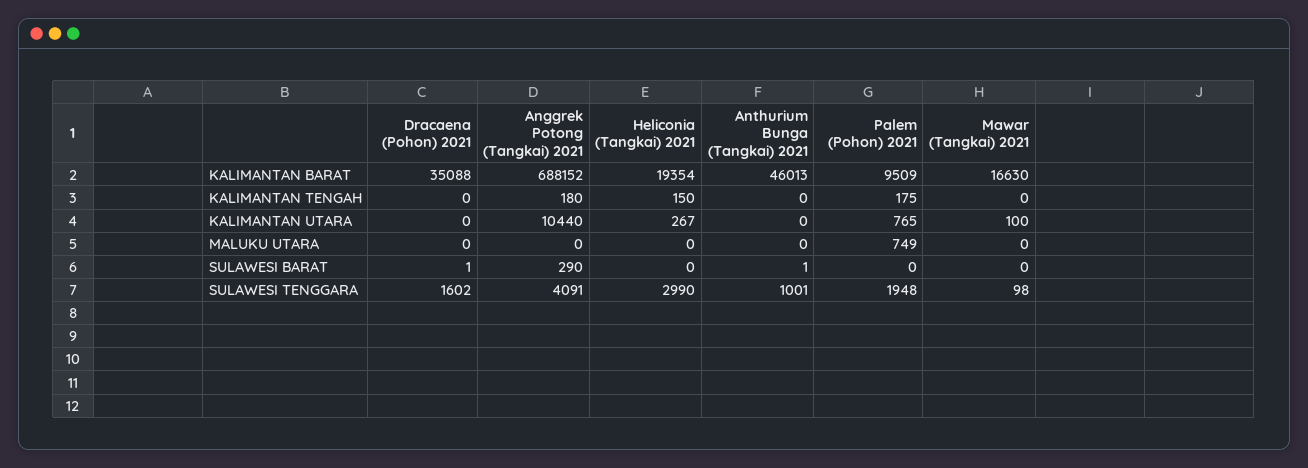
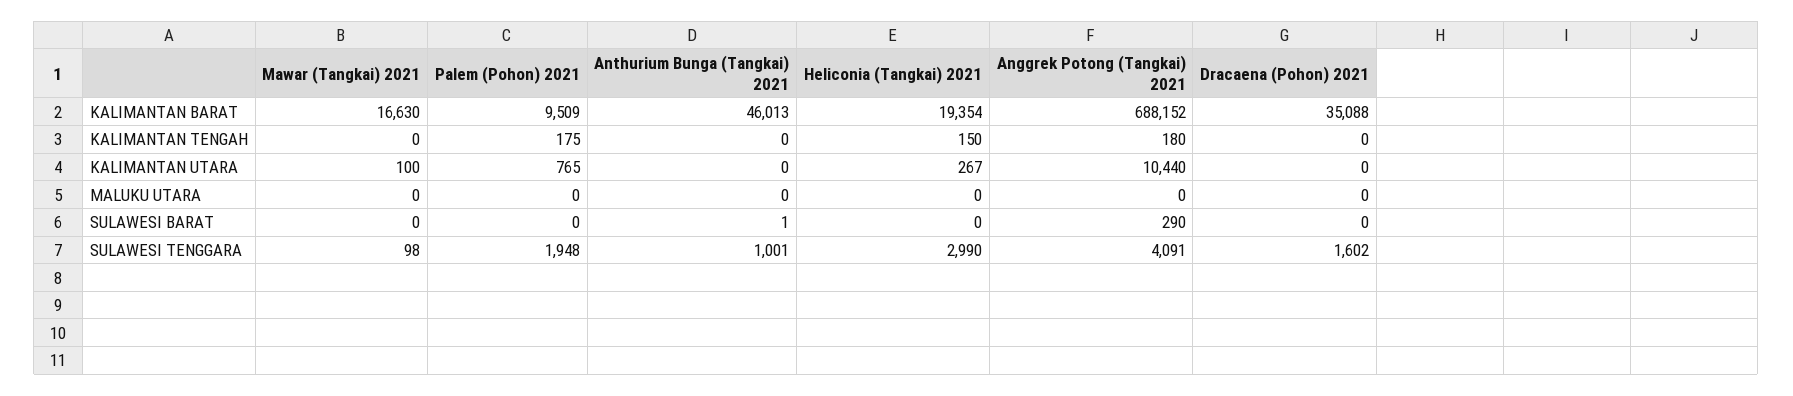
  {
    "Dracaena (Pohon) 2021": {
      "KALIMANTAN BARAT": 35088,
      "KALIMANTAN TENGAH": 0,
      "KALIMANTAN UTARA": 0,
      "MALUKU UTARA": 0,
-     "SULAWESI BARAT": 1,
+     "SULAWESI BARAT": 0,
      "SULAWESI TENGGARA": 1602
    },
    "Anggrek Potong (Tangkai) 2021": {
      "KALIMANTAN BARAT": 688152,
      "KALIMANTAN TENGAH": 180,
      "KALIMANTAN UTARA": 10440,
      "MALUKU UTARA": 0,
      "SULAWESI BARAT": 290,
      "SULAWESI TENGGARA": 4091
    },
    "Heliconia (Tangkai) 2021": {
      "KALIMANTAN BARAT": 19354,
      "KALIMANTAN TENGAH": 150,
      "KALIMANTAN UTARA": 267,
      "MALUKU UTARA": 0,
      "SULAWESI BARAT": 0,
      "SULAWESI TENGGARA": 2990
    },
    "Anthurium Bunga (Tangkai) 2021": {
      "KALIMANTAN BARAT": 46013,
      "KALIMANTAN TENGAH": 0,
      "KALIMANTAN UTARA": 0,
      "MALUKU UTARA": 0,
      "SULAWESI BARAT": 1,
      "SULAWESI TENGGARA": 1001
    },
    "Palem (Pohon) 2021": {
      "KALIMANTAN BARAT": 9509,
      "KALIMANTAN TENGAH": 175,
      "KALIMANTAN UTARA": 765,
-     "MALUKU UTARA": 749,
+     "MALUKU UTARA": 0,
      "SULAWESI BARAT": 0,
      "SULAWESI TENGGARA": 1948
    },
    "Mawar (Tangkai) 2021": {
      "KALIMANTAN BARAT": 16630,
      "KALIMANTAN TENGAH": 0,
      "KALIMANTAN UTARA": 100,
      "MALUKU UTARA": 0,
      "SULAWESI BARAT": 0,
      "SULAWESI TENGGARA": 98
    }
  }

